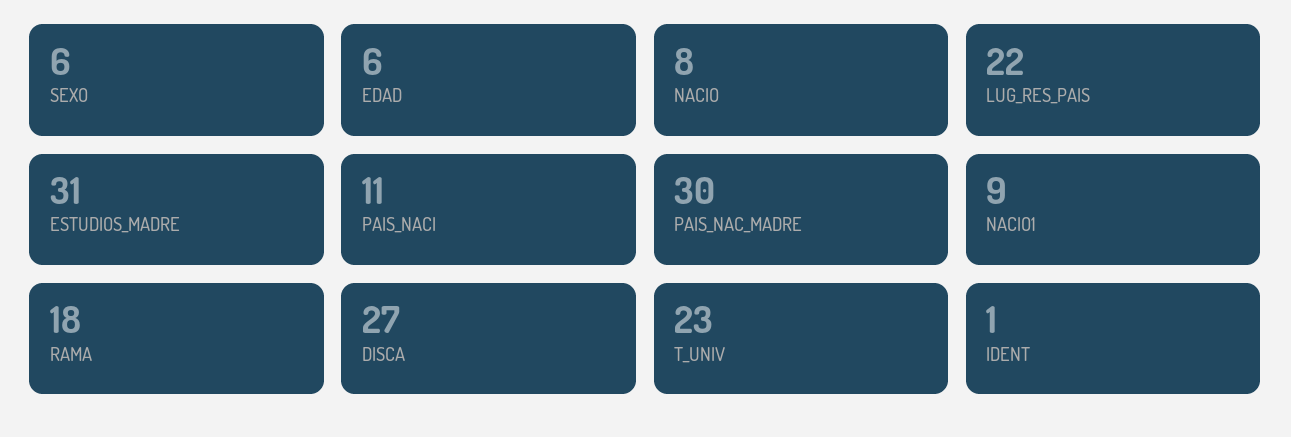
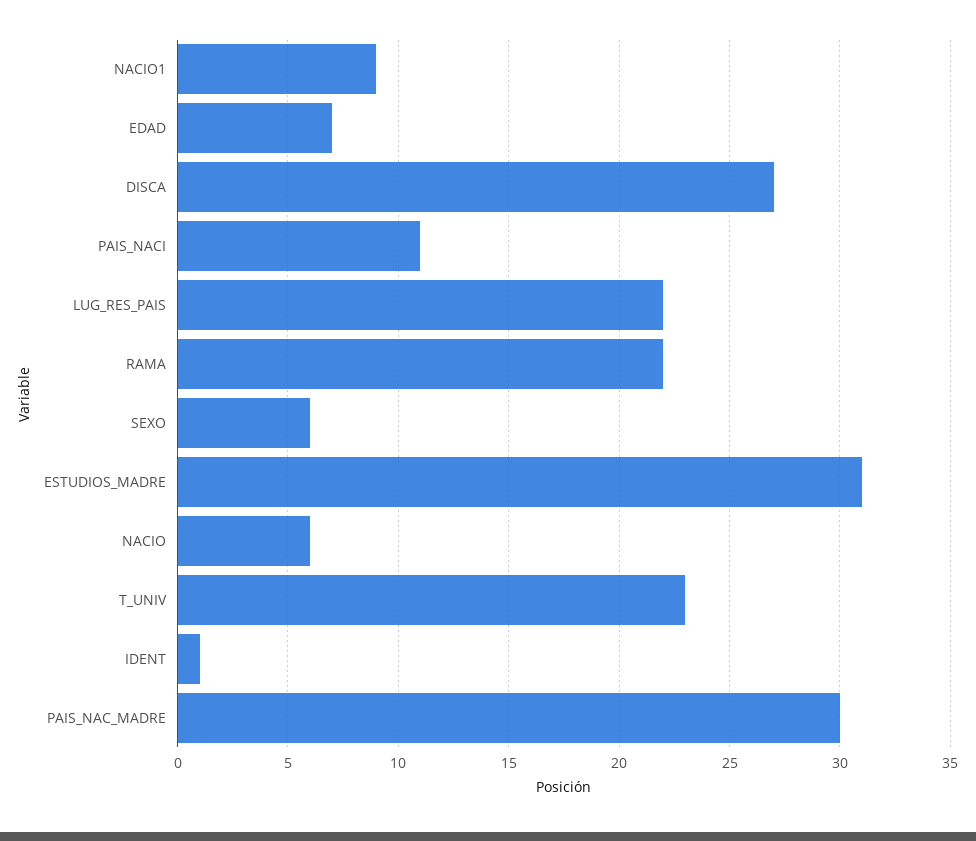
  {
    "SEXO": 6,
-   "EDAD": 6,
+   "EDAD": 7,
-   "NACIO": 8,
+   "NACIO": 6,
    "LUG_RES_PAIS": 22,
    "ESTUDIOS_MADRE": 31,
    "PAIS_NACI": 11,
    "PAIS_NAC_MADRE": 30,
    "NACIO1": 9,
-   "RAMA": 18,
+   "RAMA": 22,
    "DISCA": 27,
    "T_UNIV": 23,
    "IDENT": 1
  }

